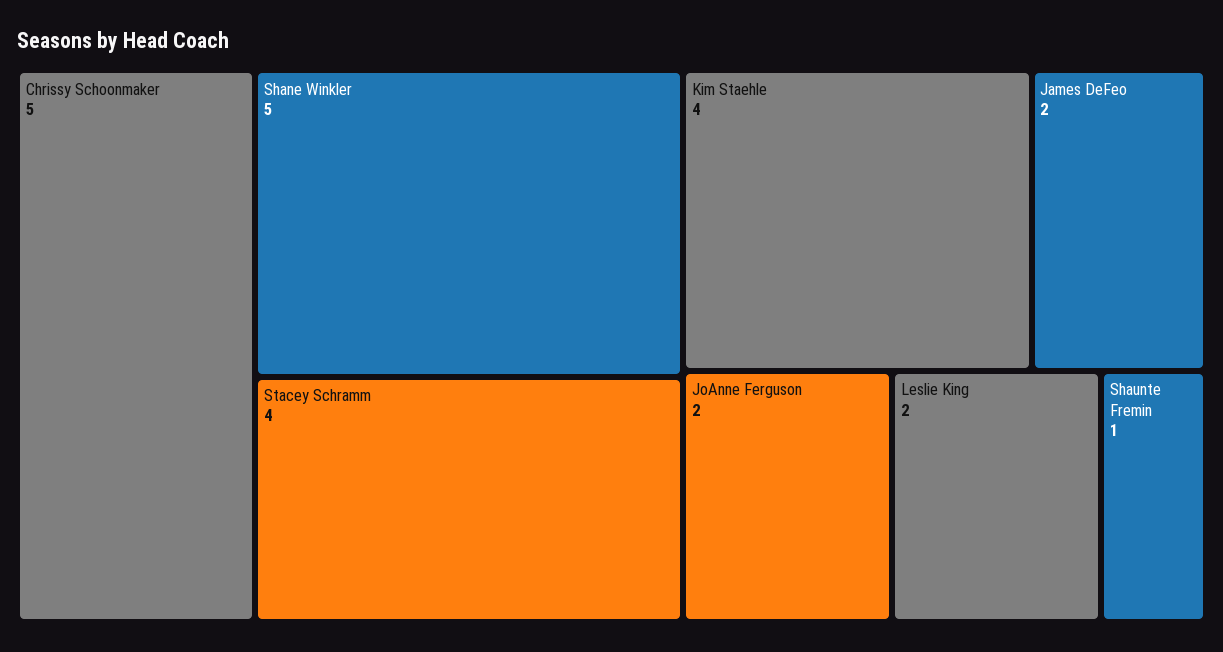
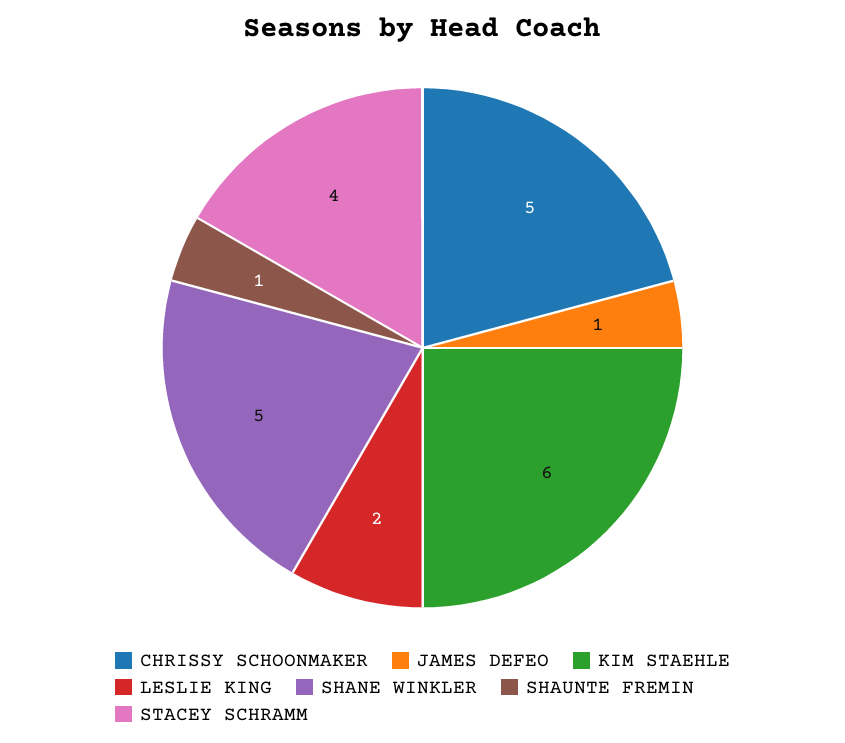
  {
    "Chrissy Schoonmaker": 5,
    "Shane Winkler": 5,
    "Stacey Schramm": 4,
-   "Kim Staehle": 4,
+   "Kim Staehle": 6,
-   "James DeFeo": 2,
+   "James DeFeo": 1,
-   "JoAnne Ferguson": 2,
    "Leslie King": 2,
    "Shaunte Fremin": 1
  }

